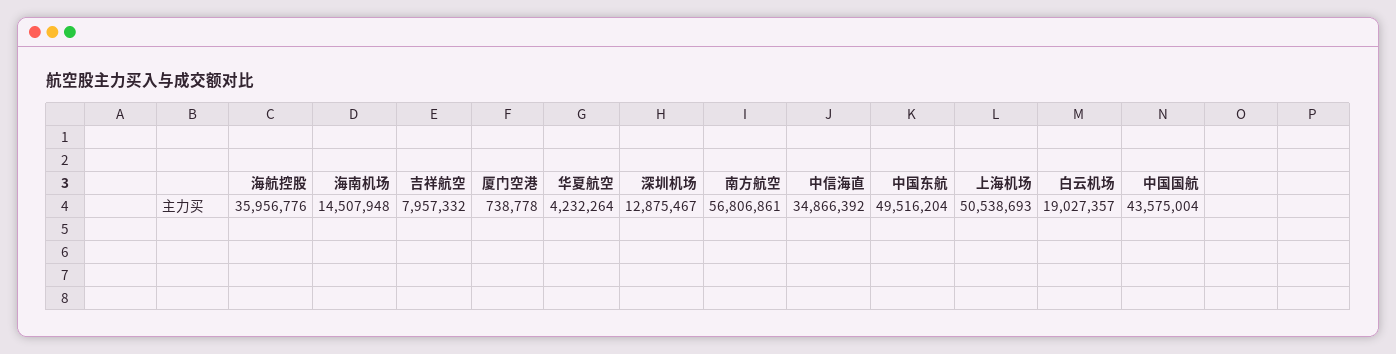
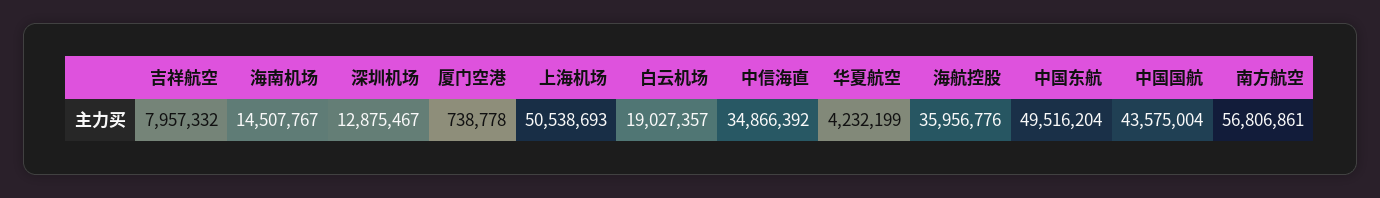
  {
    "海航控股": 35956776,
-   "海南机场": 14507948,
+   "海南机场": 14507767,
    "吉祥航空": 7957332,
    "厦门空港": 738778,
-   "华夏航空": 4232264,
+   "华夏航空": 4232199,
    "深圳机场": 12875467,
    "南方航空": 56806861,
    "中信海直": 34866392,
    "中国东航": 49516204,
    "上海机场": 50538693,
    "白云机场": 19027357,
    "中国国航": 43575004
  }

